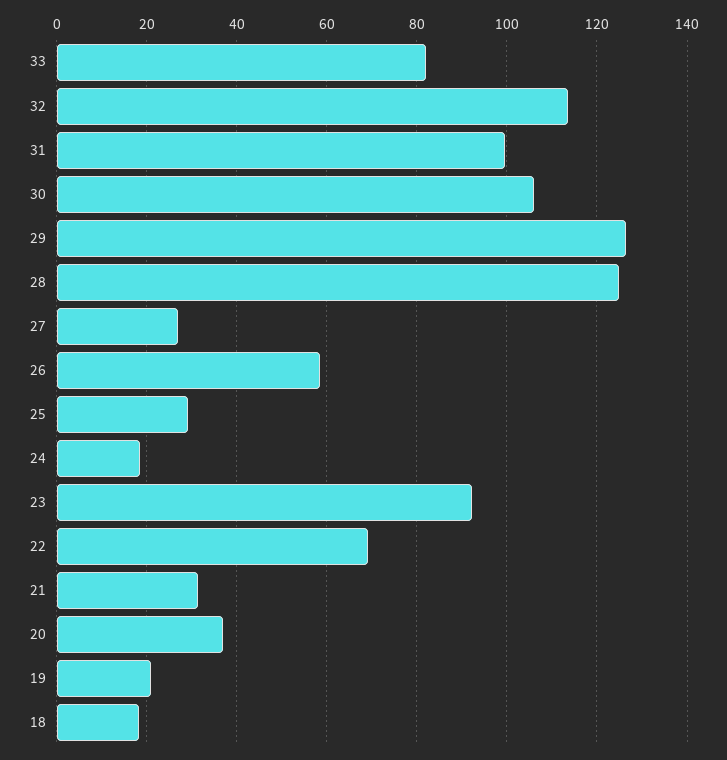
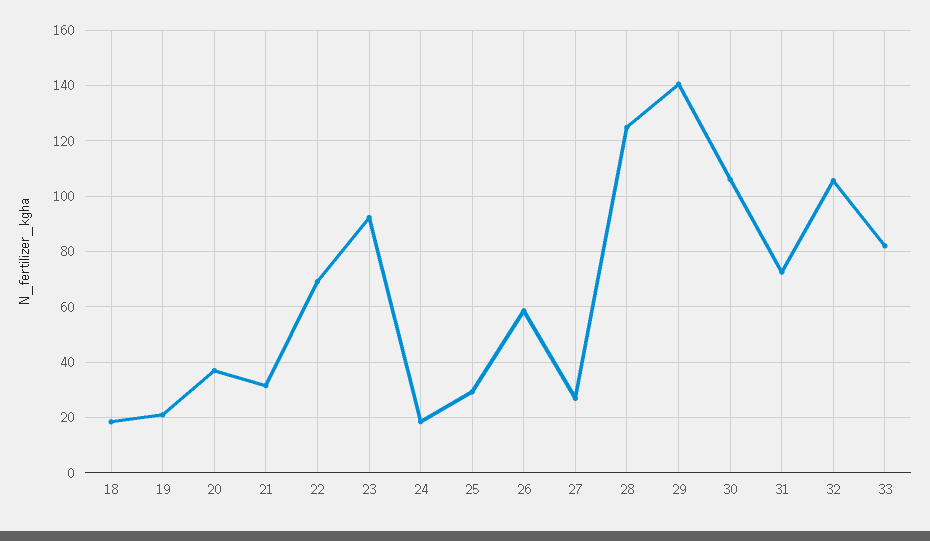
  {
    "33": 82,
-   "32": 114,
+   "32": 105,
-   "31": 100,
+   "31": 72.5,
    "30": 106,
-   "29": 126,
+   "29": 140,
    "28": 124,
    "27": 26,
    "26": 58,
    "25": 30,
    "24": 18,
    "23": 92,
    "22": 70,
    "21": 32,
    "20": 36,
    "19": 20,
    "18": 18
  }

